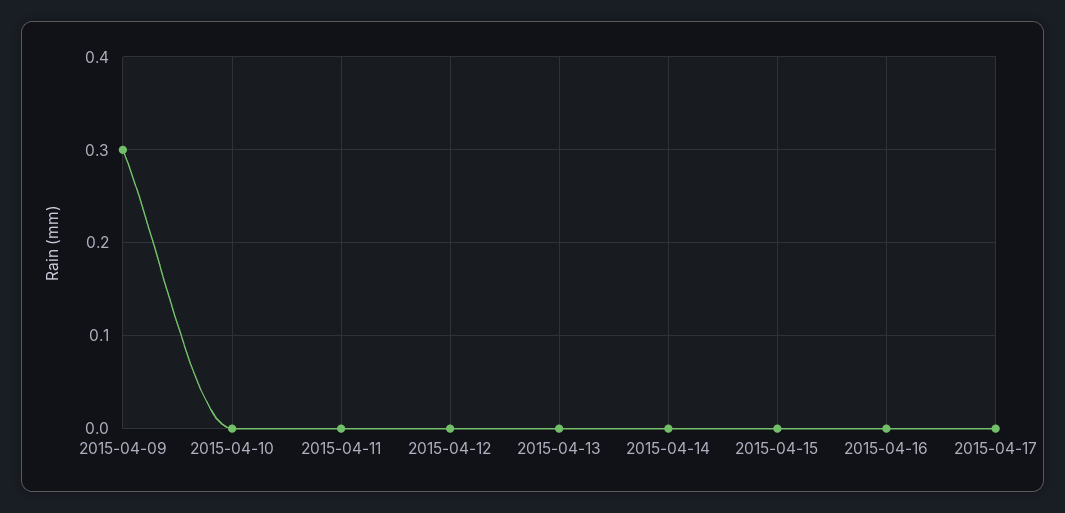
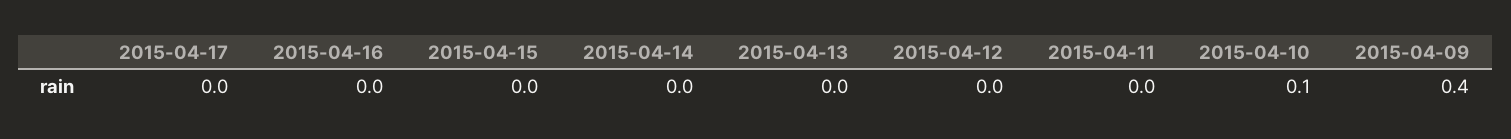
  {
-   "2015-04-09": 0.3,
+   "2015-04-09": 0.4,
-   "2015-04-10": 0,
+   "2015-04-10": 0.1,
    "2015-04-11": 0,
    "2015-04-12": 0,
    "2015-04-13": 0,
    "2015-04-14": 0,
    "2015-04-15": 0,
    "2015-04-16": 0,
    "2015-04-17": 0
  }

